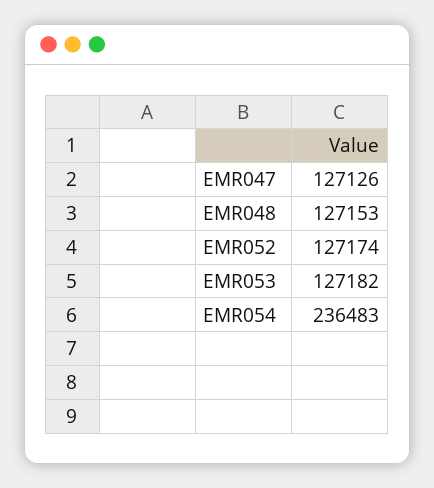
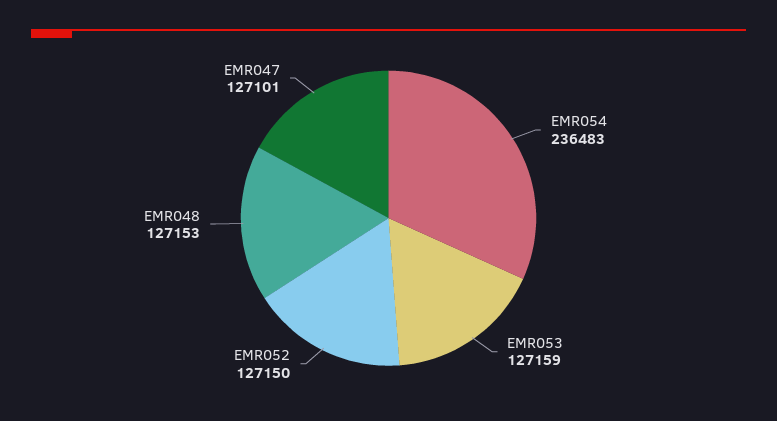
  {
-   "EMR047": 127126,
+   "EMR047": 127101,
    "EMR048": 127153,
-   "EMR052": 127174,
+   "EMR052": 127150,
-   "EMR053": 127182,
+   "EMR053": 127159,
    "EMR054": 236483
  }

